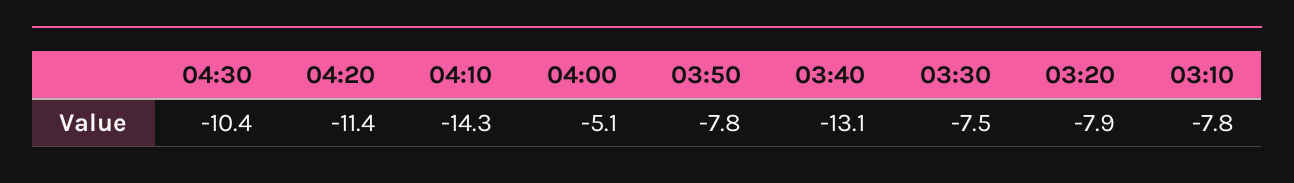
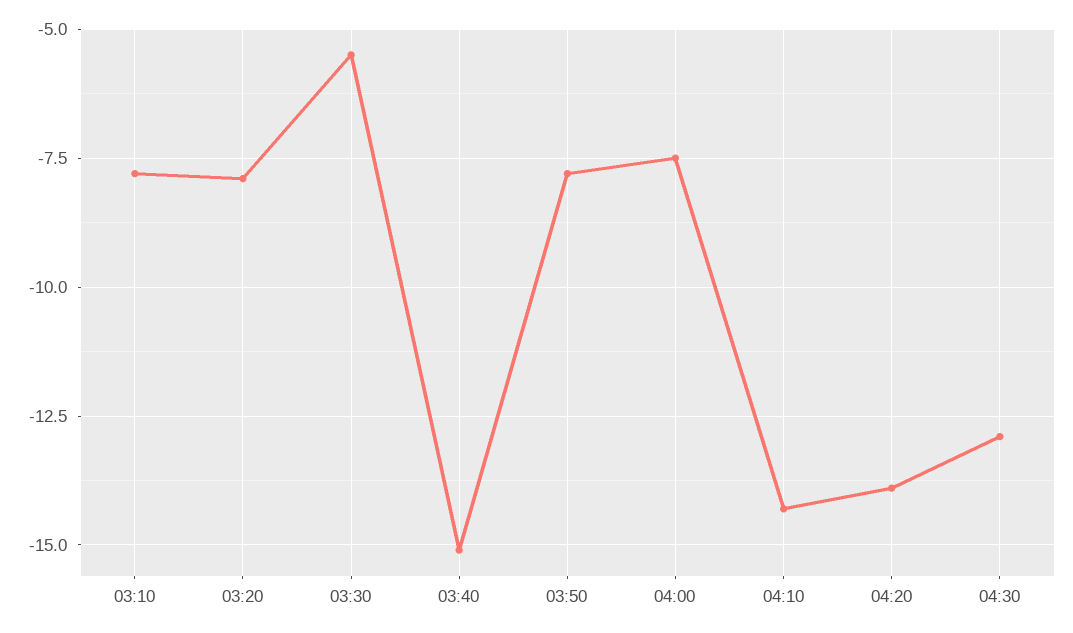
  {
-   "04:30": -10.4,
+   "04:30": -13,
-   "04:20": -11.4,
+   "04:20": -14,
    "04:10": -14.3,
-   "04:00": -5.1,
+   "04:00": -7.5,
    "03:50": -7.8,
-   "03:40": -13.1,
+   "03:40": -15,
-   "03:30": -7.5,
+   "03:30": -5.5,
    "03:20": -7.9,
    "03:10": -7.8
  }

